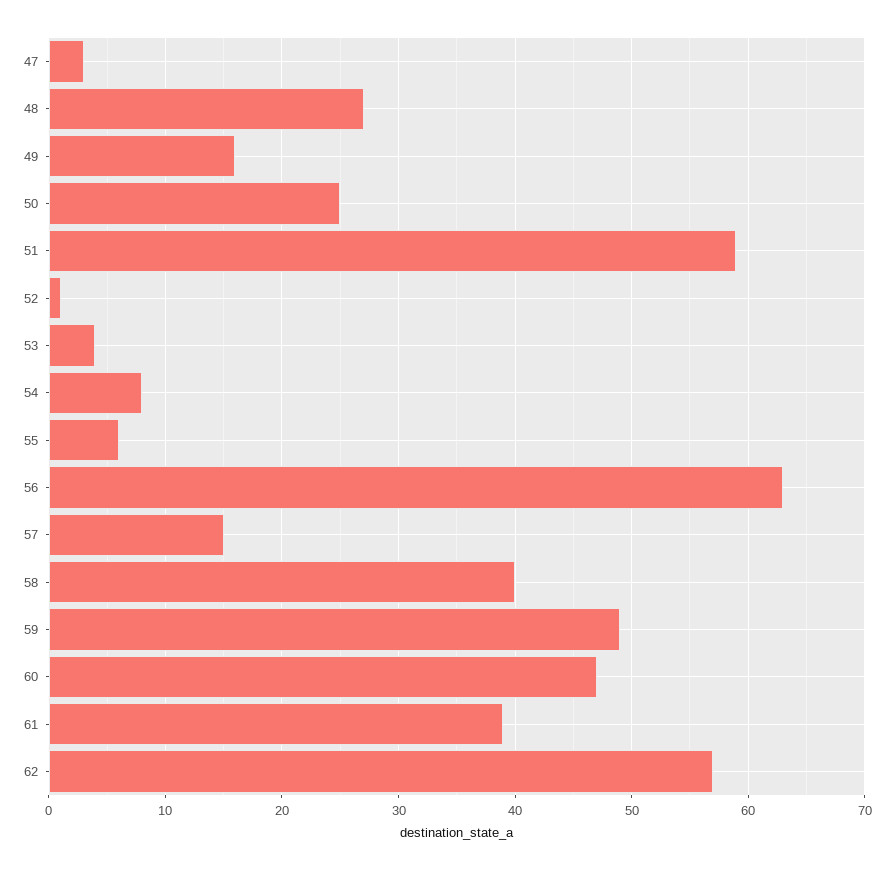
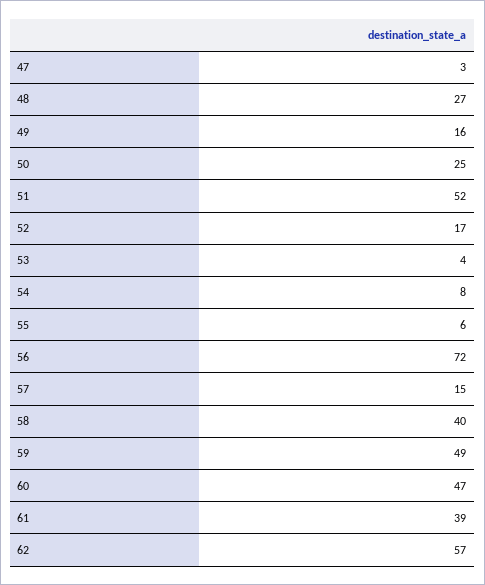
  {
    "47": 3,
    "48": 27,
    "49": 16,
    "50": 25,
-   "51": 59,
+   "51": 52,
-   "52": 1,
+   "52": 17,
    "53": 4,
    "54": 8,
    "55": 6,
-   "56": 63,
+   "56": 72,
    "57": 15,
    "58": 40,
    "59": 49,
    "60": 47,
    "61": 39,
    "62": 57
  }

